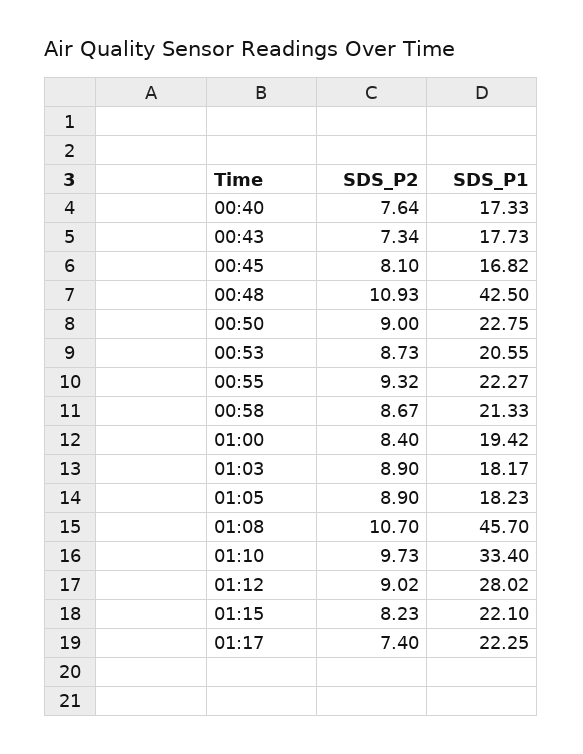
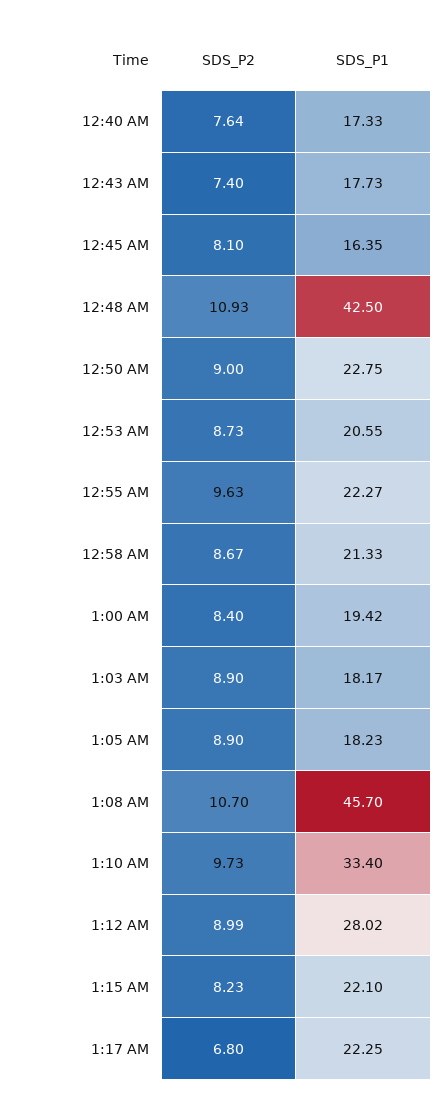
  {
    "SDS_P2": {
      "00:40": 7.64,
-     "00:43": 7.34,
+     "00:43": 7.4,
      "00:45": 8.1,
      "00:48": 10.93,
      "00:50": 9,
      "00:53": 8.73,
-     "00:55": 9.32,
+     "00:55": 9.63,
      "00:58": 8.67,
      "01:00": 8.4,
      "01:03": 8.9,
      "01:05": 8.9,
      "01:08": 10.7,
      "01:10": 9.73,
-     "01:12": 9.02,
+     "01:12": 8.99,
      "01:15": 8.23,
-     "01:17": 7.4
+     "01:17": 6.8
    },
    "SDS_P1": {
      "00:40": 17.33,
      "00:43": 17.73,
-     "00:45": 16.82,
+     "00:45": 16.35,
      "00:48": 42.5,
      "00:50": 22.75,
      "00:53": 20.55,
      "00:55": 22.27,
      "00:58": 21.33,
      "01:00": 19.42,
      "01:03": 18.17,
      "01:05": 18.23,
      "01:08": 45.7,
      "01:10": 33.4,
      "01:12": 28.02,
      "01:15": 22.1,
      "01:17": 22.25
    }
  }

